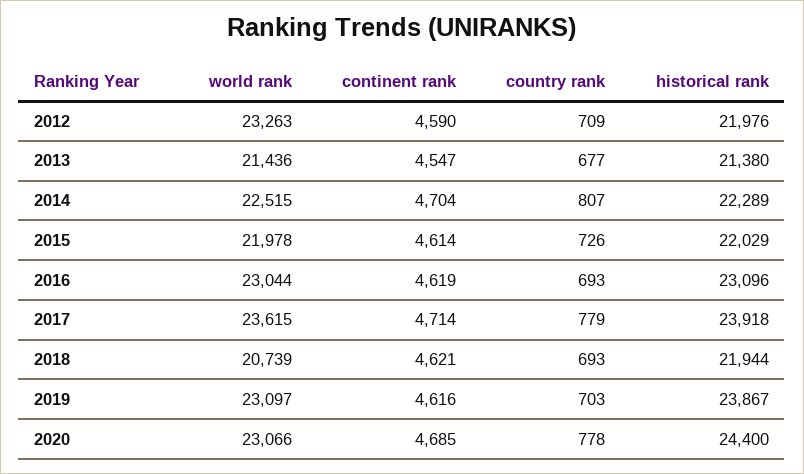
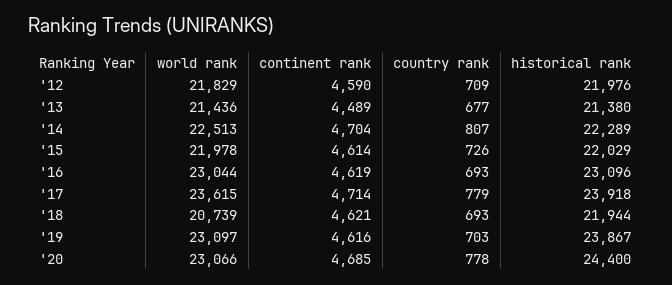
  {
    "world rank": {
-     "2012": 23263,
+     "2012": 21829,
      "2013": 21436,
-     "2014": 22515,
+     "2014": 22513,
      "2015": 21978,
      "2016": 23044,
      "2017": 23615,
      "2018": 20739,
      "2019": 23097,
      "2020": 23066
    },
    "continent rank": {
      "2012": 4590,
-     "2013": 4547,
+     "2013": 4489,
      "2014": 4704,
      "2015": 4614,
      "2016": 4619,
      "2017": 4714,
      "2018": 4621,
      "2019": 4616,
      "2020": 4685
    },
    "country rank": {
      "2012": 709,
      "2013": 677,
      "2014": 807,
      "2015": 726,
      "2016": 693,
      "2017": 779,
      "2018": 693,
      "2019": 703,
      "2020": 778
    },
    "historical rank": {
      "2012": 21976,
      "2013": 21380,
      "2014": 22289,
      "2015": 22029,
      "2016": 23096,
      "2017": 23918,
      "2018": 21944,
      "2019": 23867,
      "2020": 24400
    }
  }

